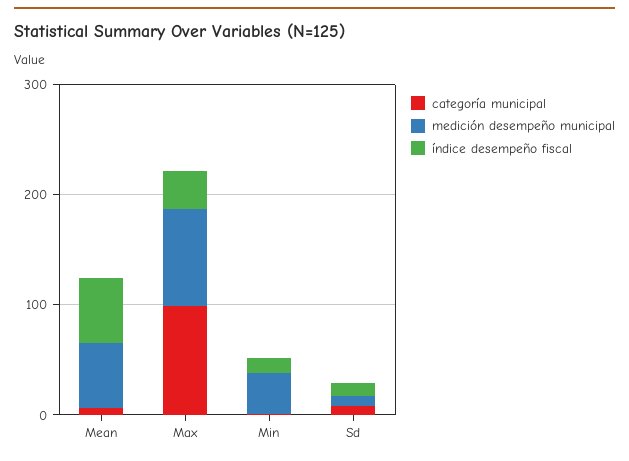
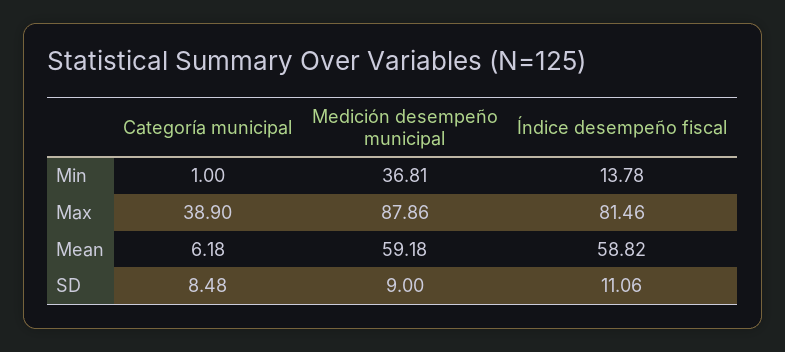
  {
    "categoría municipal": {
      "Mean": 6.18,
-     "Max": 100,
+     "Max": 38.9,
      "Min": 1,
      "Sd": 8.48
    },
    "medición desempeño municipal": {
      "Mean": 59.18,
      "Max": 87.86,
      "Min": 36.81,
      "Sd": 9
    },
    "índice desempeño fiscal": {
      "Mean": 58.82,
-     "Max": 40,
+     "Max": 81.46,
      "Min": 13.78,
      "Sd": 11.06
    }
  }

